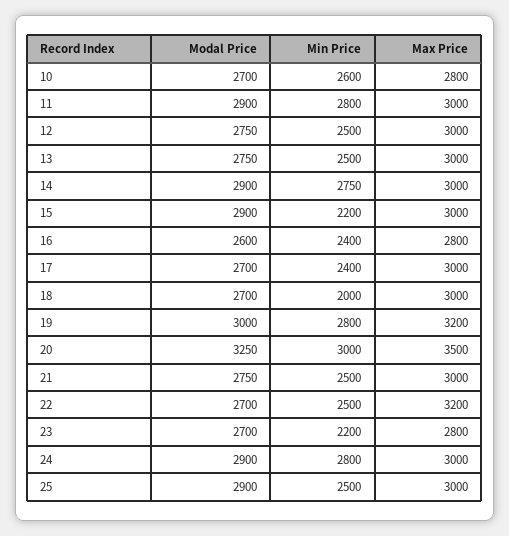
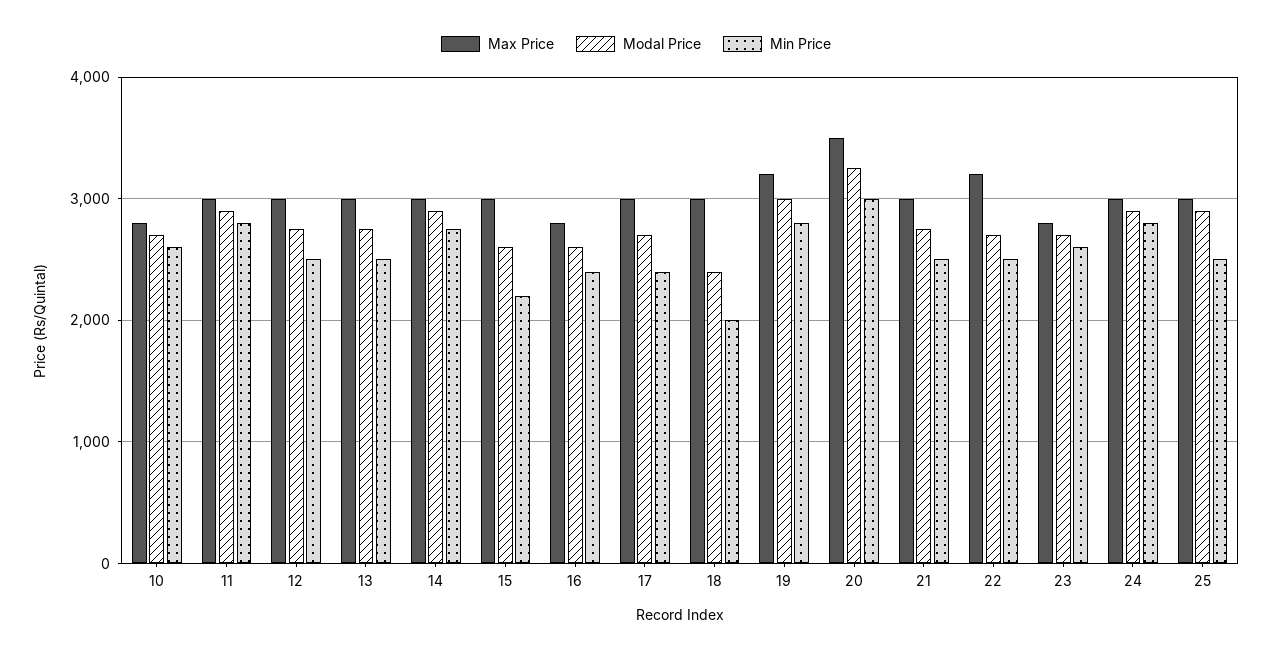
  {
    "Modal Price": {
      "10": 2700,
      "11": 2900,
      "12": 2750,
      "13": 2750,
      "14": 2900,
-     "15": 2900,
+     "15": 2600,
      "16": 2600,
      "17": 2700,
-     "18": 2700,
+     "18": 2400,
      "19": 3000,
      "20": 3250,
      "21": 2750,
      "22": 2700,
      "23": 2700,
      "24": 2900,
      "25": 2900
    },
    "Min Price": {
      "10": 2600,
      "11": 2800,
      "12": 2500,
      "13": 2500,
      "14": 2750,
      "15": 2200,
      "16": 2400,
      "17": 2400,
      "18": 2000,
      "19": 2800,
      "20": 3000,
      "21": 2500,
      "22": 2500,
-     "23": 2200,
+     "23": 2600,
      "24": 2800,
      "25": 2500
    },
    "Max Price": {
      "10": 2800,
      "11": 3000,
      "12": 3000,
      "13": 3000,
      "14": 3000,
      "15": 3000,
      "16": 2800,
      "17": 3000,
      "18": 3000,
      "19": 3200,
      "20": 3500,
      "21": 3000,
      "22": 3200,
      "23": 2800,
      "24": 3000,
      "25": 3000
    }
  }

